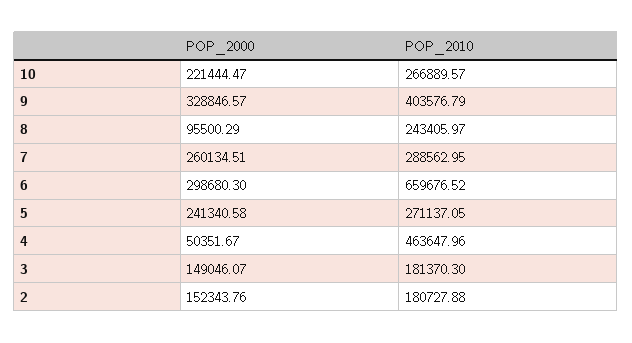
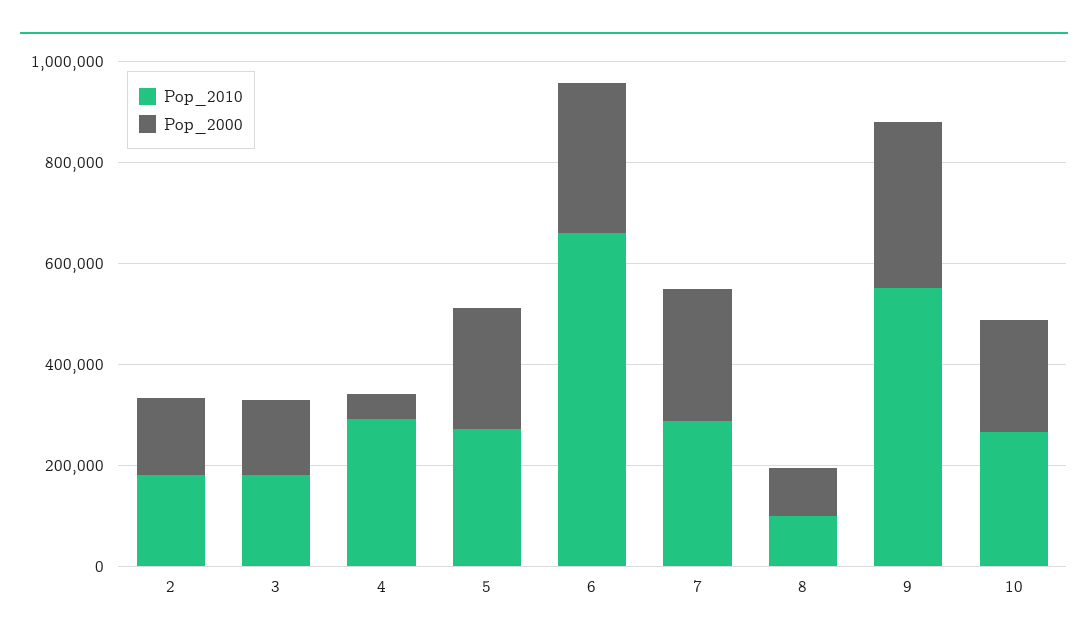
  {
    "POP_2000": {
      "10": 221444.47,
      "9": 328846.57,
      "8": 95500.29,
      "7": 260134.51,
      "6": 298680.3,
      "5": 241340.58,
      "4": 50351.67,
      "3": 149046.07,
      "2": 152343.76
    },
    "POP_2010": {
      "10": 266889.57,
-     "9": 403576.79,
+     "9": 550000,
-     "8": 243405.97,
+     "8": 100000,
      "7": 288562.95,
      "6": 659676.52,
      "5": 271137.05,
-     "4": 463647.96,
+     "4": 300000,
      "3": 181370.3,
      "2": 180727.88
    }
  }

